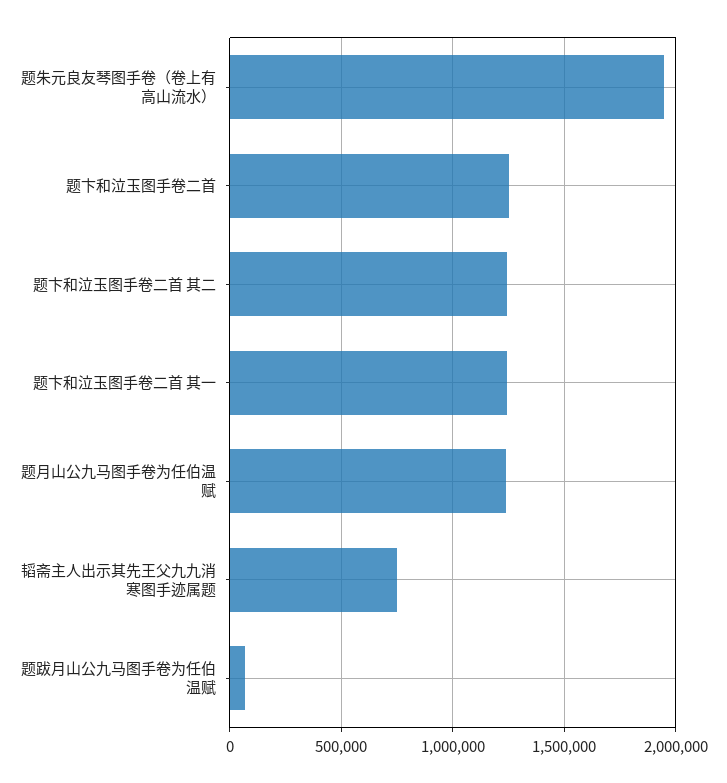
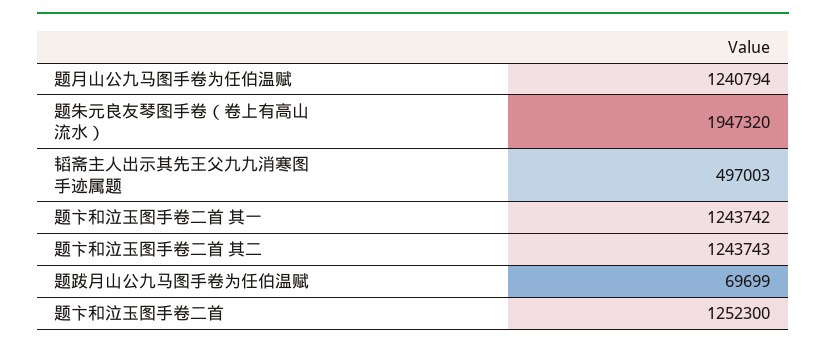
  {
    "题朱元良友琴图手卷（卷上有高山流水）": 1947320,
    "题卞和泣玉图手卷二首": 1252300,
    "题卞和泣玉图手卷二首 其二": 1243743,
    "题卞和泣玉图手卷二首 其一": 1243742,
    "题月山公九马图手卷为任伯温赋": 1240794,
-   "韬斋主人出示其先王父九九消寒图手迹属题": 750000,
+   "韬斋主人出示其先王父九九消寒图手迹属题": 497003,
    "题跋月山公九马图手卷为任伯温赋": 69699
  }

